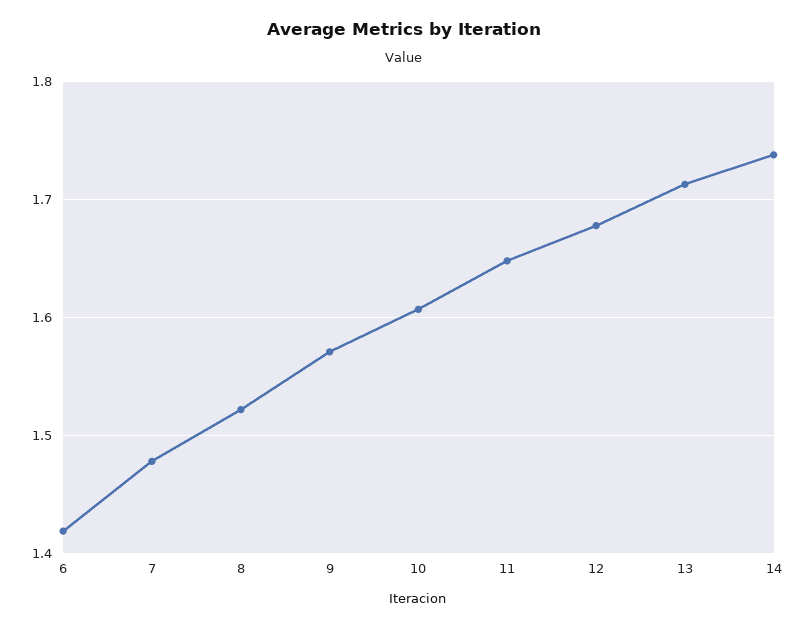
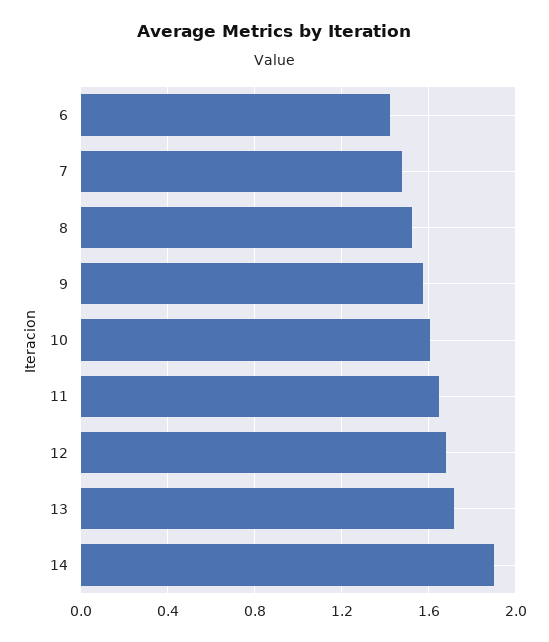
  {
    "6": 1.42,
    "7": 1.48,
    "8": 1.52,
    "9": 1.57,
    "10": 1.61,
    "11": 1.65,
    "12": 1.68,
    "13": 1.71,
-   "14": 1.74
+   "14": 1.9
  }

